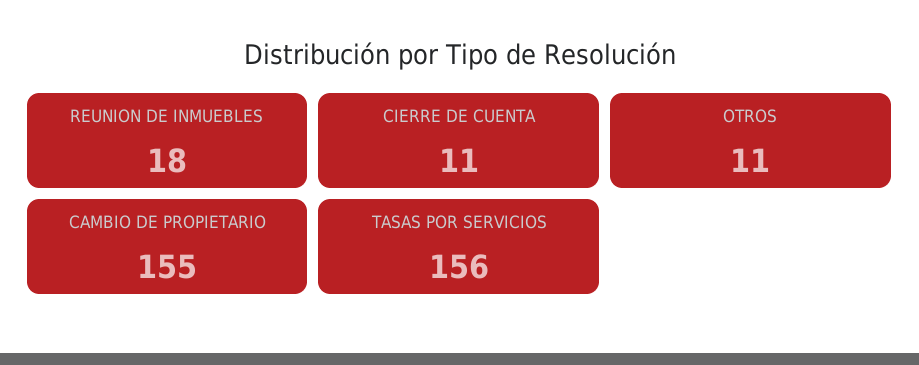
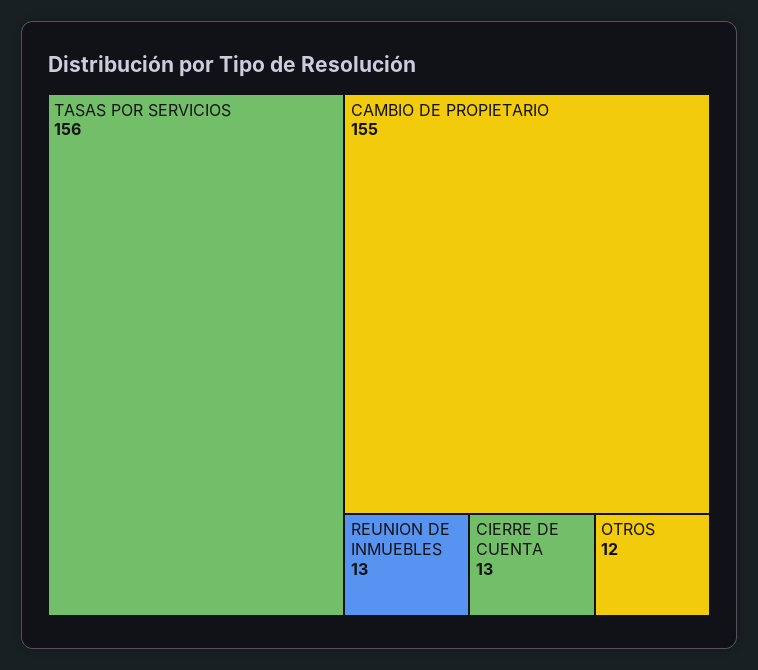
  {
-   "REUNION DE INMUEBLES": 18,
+   "REUNION DE INMUEBLES": 13,
-   "CIERRE DE CUENTA": 11,
+   "CIERRE DE CUENTA": 13,
-   "OTROS": 11,
+   "OTROS": 12,
    "CAMBIO DE PROPIETARIO": 155,
    "TASAS POR SERVICIOS": 156
  }

